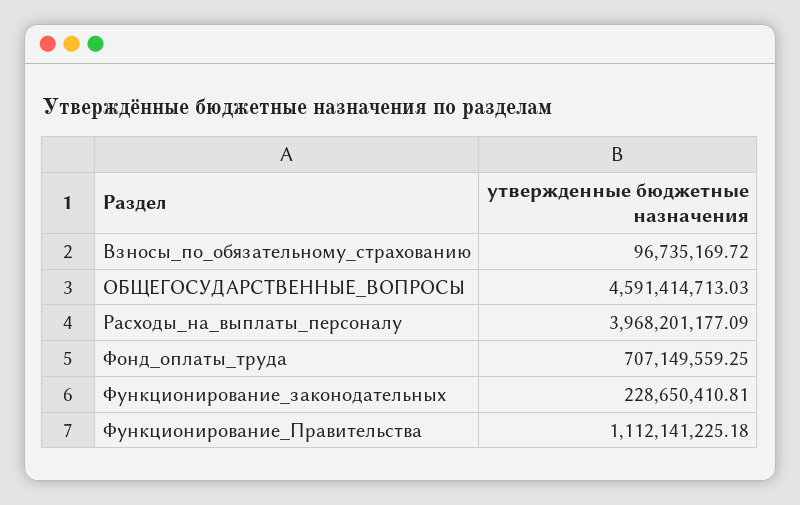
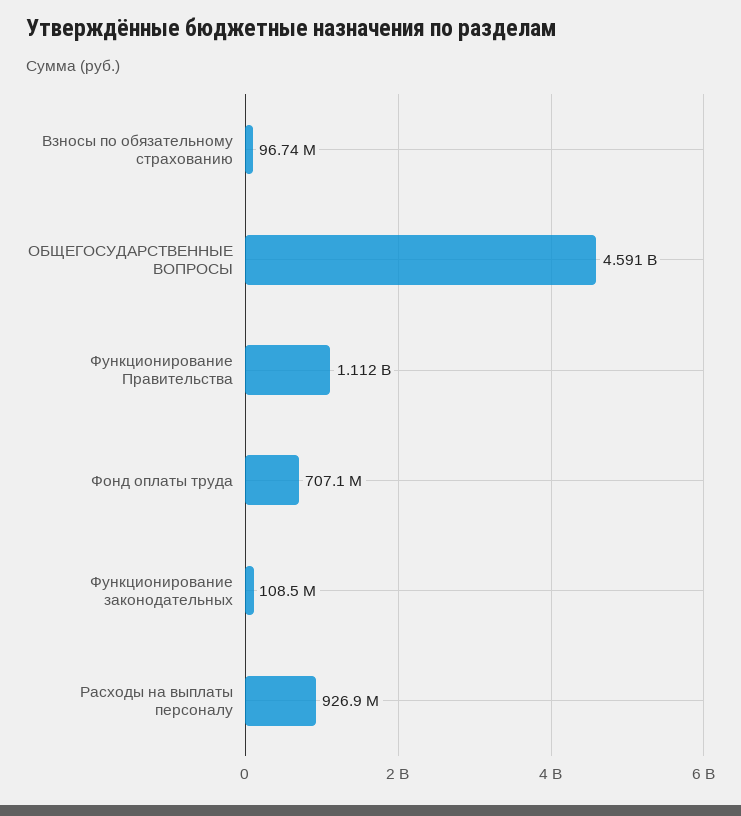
  {
    "Взносы_по_обязательному_страхованию": 96735169.72,
    "ОБЩЕГОСУДАРСТВЕННЫЕ_ВОПРОСЫ": 4591414713.03,
-   "Расходы_на_выплаты_персоналу": 3968201177.09,
+   "Расходы_на_выплаты_персоналу": 926900000,
    "Фонд_оплаты_труда": 707149559.25,
-   "Функционирование_законодательных": 228650410.81,
+   "Функционирование_законодательных": 108500000,
    "Функционирование_Правительства": 1112141225.18
  }

